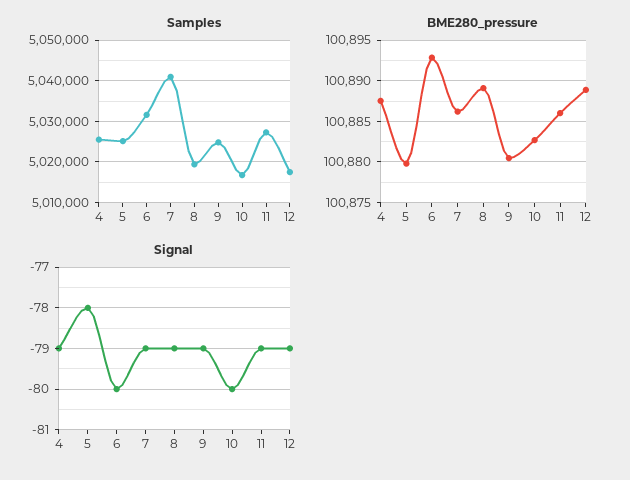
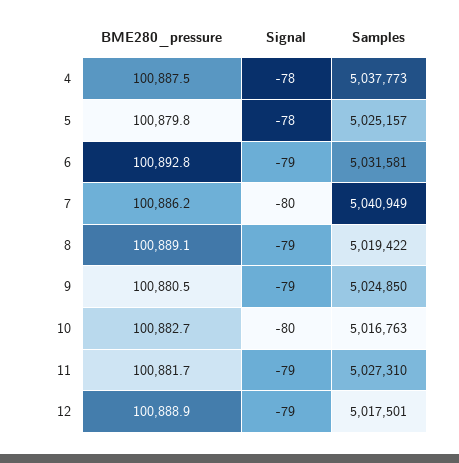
  {
    "Samples": {
-     "4": 5026000,
+     "4": 5037773,
      "5": 5025157,
      "6": 5031581,
      "7": 5040949,
      "8": 5019422,
      "9": 5024850,
      "10": 5016763,
      "11": 5027310,
      "12": 5017501
    },
    "BME280_pressure": {
      "4": 100887.5,
      "5": 100879.8,
      "6": 100892.8,
      "7": 100886.2,
      "8": 100889.1,
      "9": 100880.5,
      "10": 100882.7,
-     "11": 100886,
+     "11": 100881.7,
      "12": 100888.9
    },
    "Signal": {
-     "4": -79,
+     "4": -78,
      "5": -78,
-     "6": -80,
+     "6": -79,
-     "7": -79,
+     "7": -80,
      "8": -79,
      "9": -79,
      "10": -80,
      "11": -79,
      "12": -79
    }
  }

